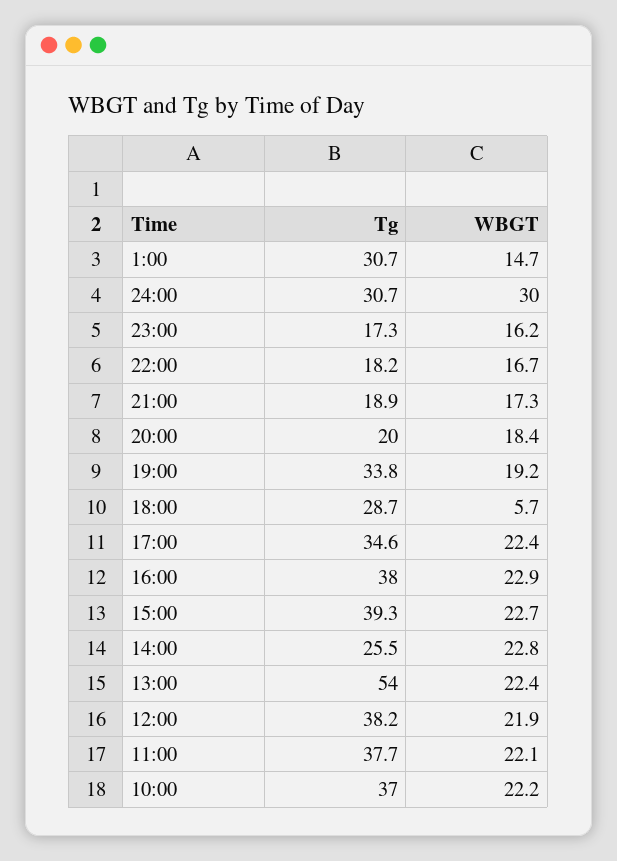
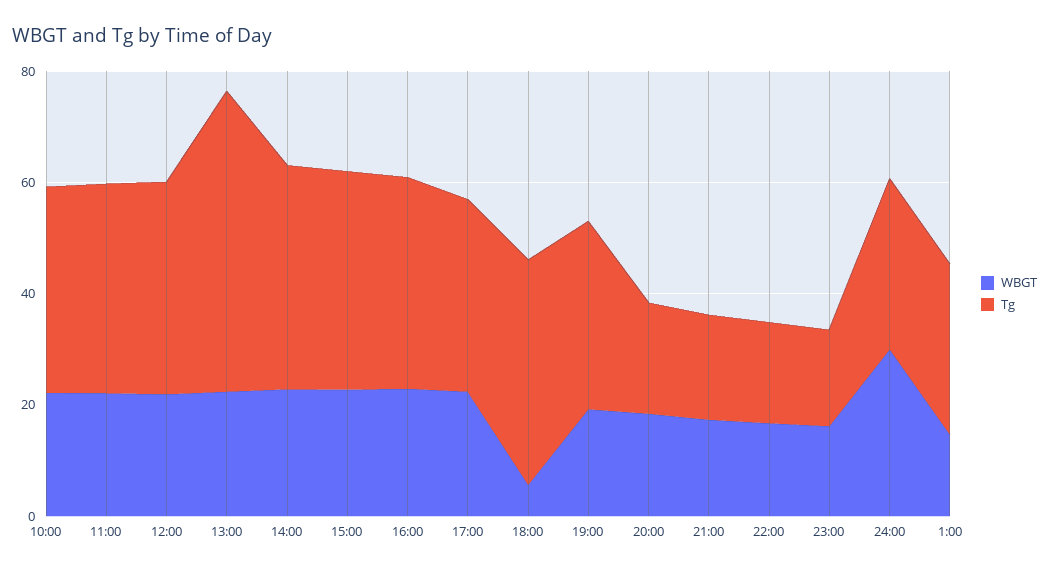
  {
    "Tg": {
      "1:00": 30.7,
      "24:00": 30.7,
      "23:00": 17.3,
      "22:00": 18.2,
      "21:00": 18.9,
      "20:00": 20,
      "19:00": 33.8,
-     "18:00": 28.7,
+     "18:00": 40,
      "17:00": 34.6,
      "16:00": 38,
      "15:00": 39.3,
-     "14:00": 25.5,
+     "14:00": 40,
      "13:00": 54,
      "12:00": 38.2,
      "11:00": 37.7,
      "10:00": 37
    },
    "WBGT": {
      "1:00": 14.7,
      "24:00": 30,
      "23:00": 16.2,
      "22:00": 16.7,
      "21:00": 17.3,
      "20:00": 18.4,
      "19:00": 19.2,
      "18:00": 5.7,
      "17:00": 22.4,
      "16:00": 22.9,
      "15:00": 22.7,
      "14:00": 22.8,
      "13:00": 22.4,
      "12:00": 21.9,
      "11:00": 22.1,
      "10:00": 22.2
    }
  }

